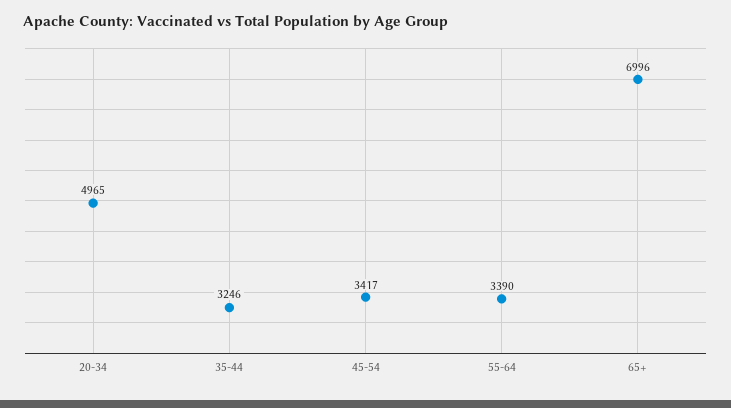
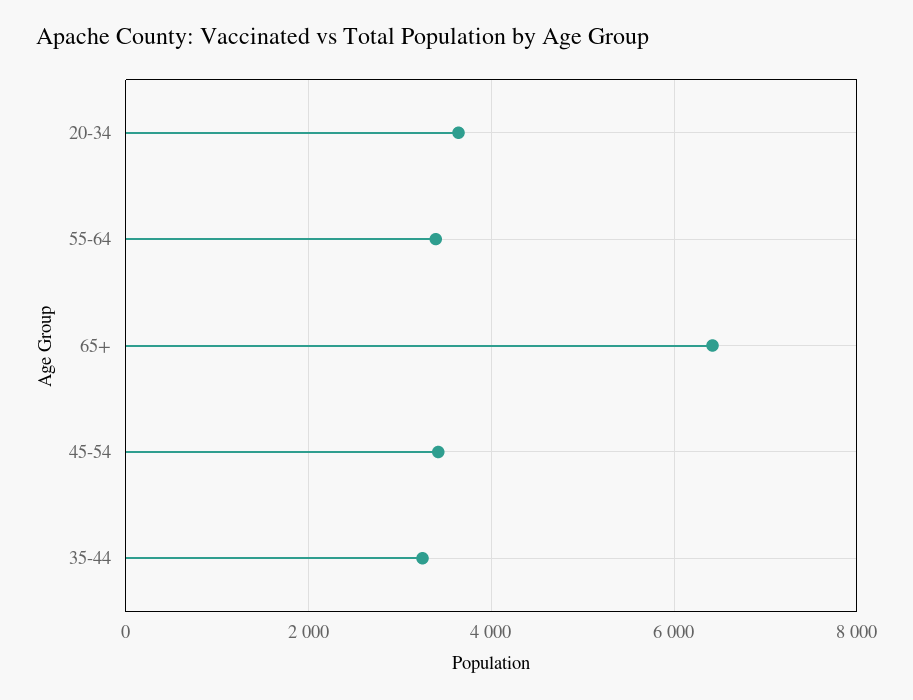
  {
-   "20-34": 4965,
+   "20-34": 3600,
    "35-44": 3246,
    "45-54": 3417,
    "55-64": 3390,
-   "65+": 6996
+   "65+": 6400
  }

